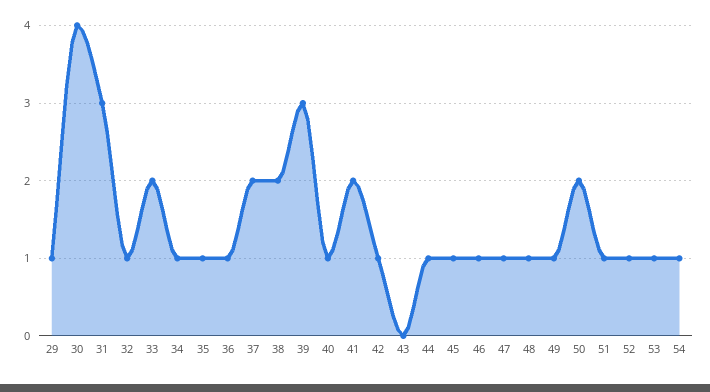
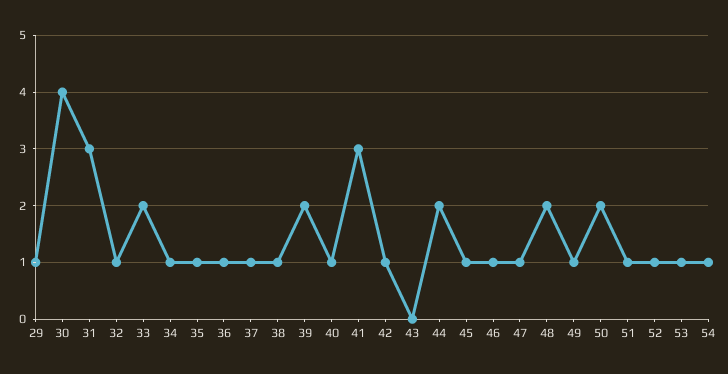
  {
    "29": 1,
    "30": 4,
    "31": 3,
    "32": 1,
    "33": 2,
    "34": 1,
    "35": 1,
    "36": 1,
-   "37": 2,
+   "37": 1,
-   "38": 2,
+   "38": 1,
-   "39": 3,
+   "39": 2,
    "40": 1,
-   "41": 2,
+   "41": 3,
    "42": 1,
    "43": 0,
-   "44": 1,
+   "44": 2,
    "45": 1,
    "46": 1,
    "47": 1,
-   "48": 1,
+   "48": 2,
    "49": 1,
    "50": 2,
    "51": 1,
    "52": 1,
    "53": 1,
    "54": 1
  }

